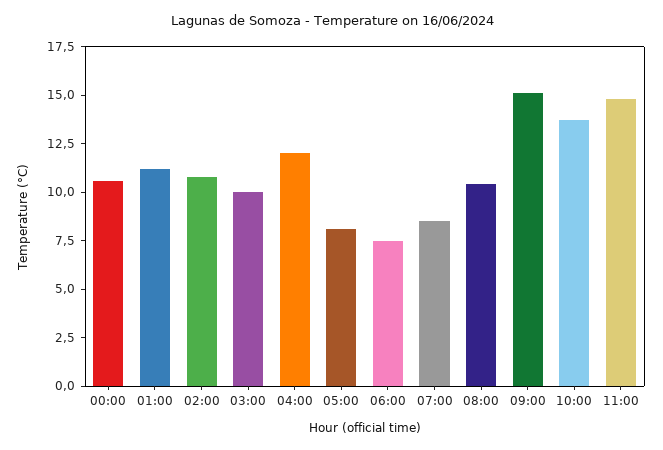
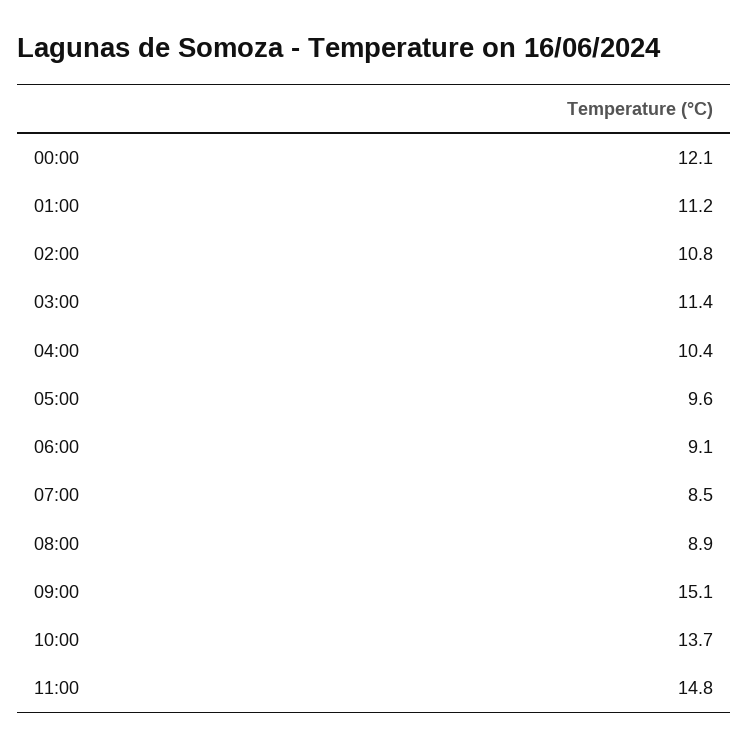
  {
-   "00:00": 10.5,
+   "00:00": 12.1,
    "01:00": 11.2,
    "02:00": 10.8,
-   "03:00": 10,
+   "03:00": 11.4,
-   "04:00": 12,
+   "04:00": 10.4,
-   "05:00": 8,
+   "05:00": 9.6,
-   "06:00": 7.5,
+   "06:00": 9.1,
    "07:00": 8.5,
-   "08:00": 10.5,
+   "08:00": 8.9,
    "09:00": 15.1,
    "10:00": 13.7,
    "11:00": 14.8
  }

